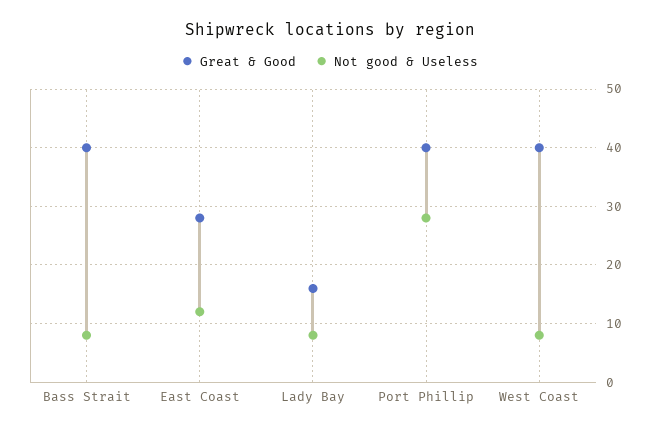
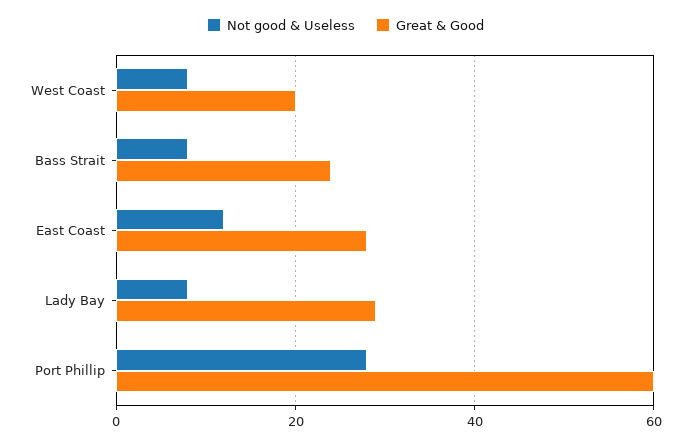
  {
    "Great & Good": {
-     "Bass Strait": 40,
+     "Bass Strait": 25,
      "East Coast": 30,
-     "Lady Bay": 15,
+     "Lady Bay": 30,
-     "Port Phillip": 40,
+     "Port Phillip": 60,
-     "West Coast": 40
+     "West Coast": 20
    },
    "Not good & Useless": {
      "Bass Strait": 10,
      "East Coast": 10,
      "Lady Bay": 10,
      "Port Phillip": 30,
      "West Coast": 10
    }
  }

